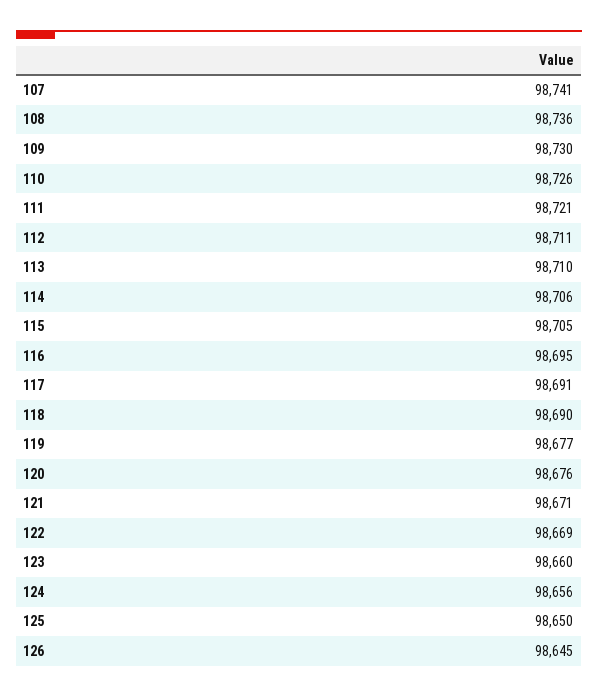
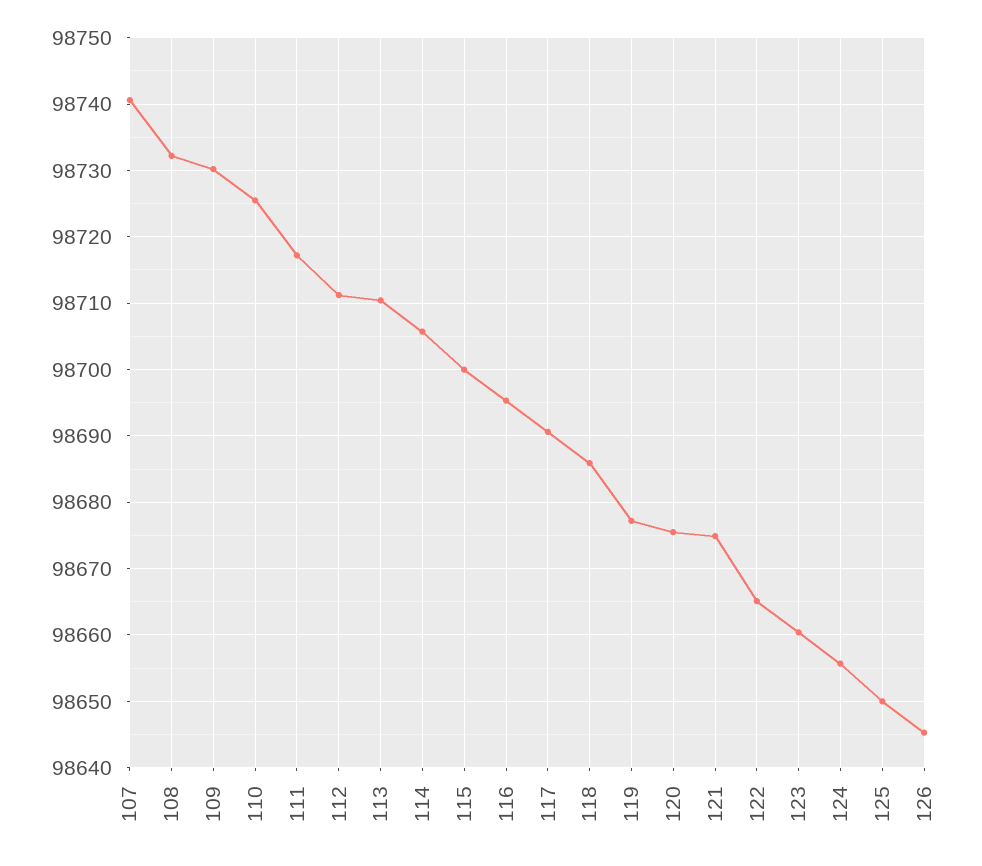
  {
    "107": 98741,
-   "108": 98736,
+   "108": 98732,
    "109": 98730,
    "110": 98726,
-   "111": 98721,
+   "111": 98717,
    "112": 98711,
    "113": 98710,
    "114": 98706,
-   "115": 98705,
+   "115": 98700,
    "116": 98695,
    "117": 98691,
-   "118": 98690,
+   "118": 98686,
    "119": 98677,
    "120": 98676,
-   "121": 98671,
+   "121": 98675,
-   "122": 98669,
+   "122": 98665,
    "123": 98660,
    "124": 98656,
    "125": 98650,
    "126": 98645
  }

